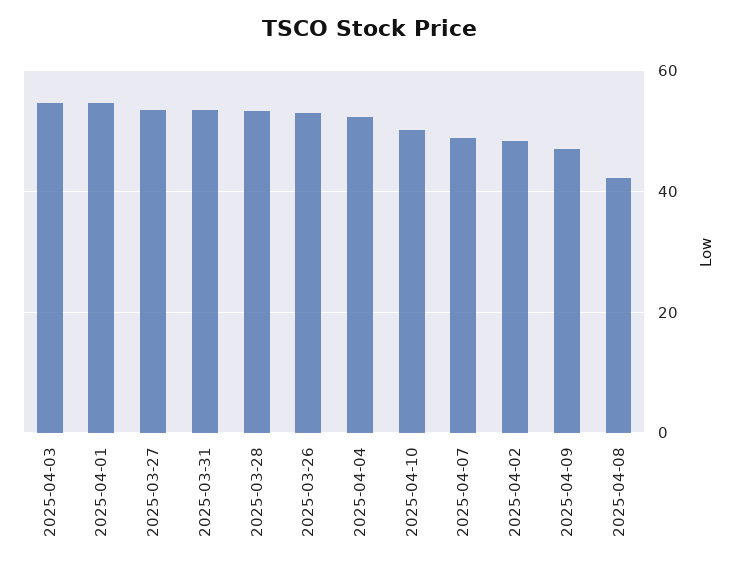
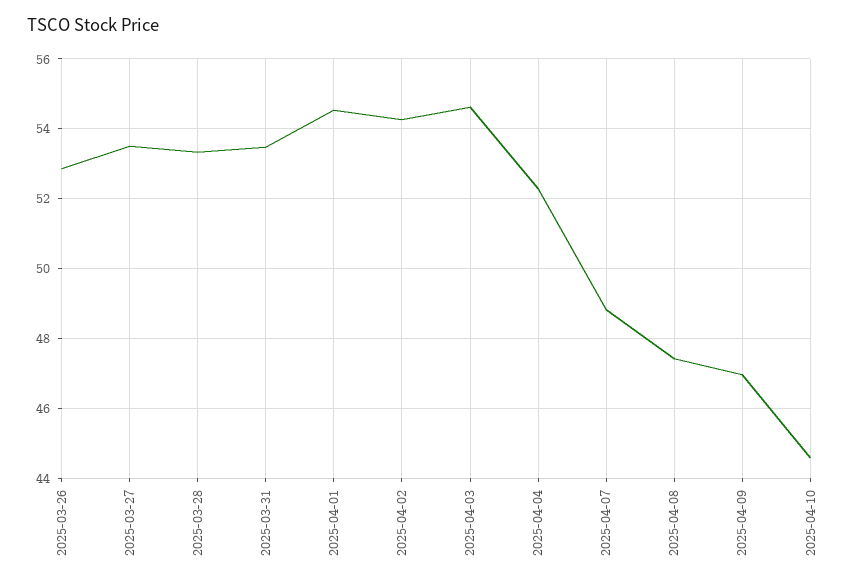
  {
    "2025-04-03": 54.6,
    "2025-04-01": 54.6,
    "2025-03-27": 53.6,
    "2025-03-31": 53.4,
    "2025-03-28": 53.4,
    "2025-03-26": 52.8,
    "2025-04-04": 52.2,
-   "2025-04-10": 50,
+   "2025-04-10": 44.6,
    "2025-04-07": 48.8,
-   "2025-04-02": 48,
+   "2025-04-02": 54.2,
    "2025-04-09": 47,
-   "2025-04-08": 42
+   "2025-04-08": 47.4
  }

